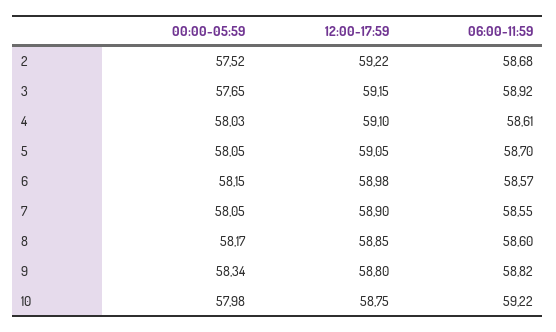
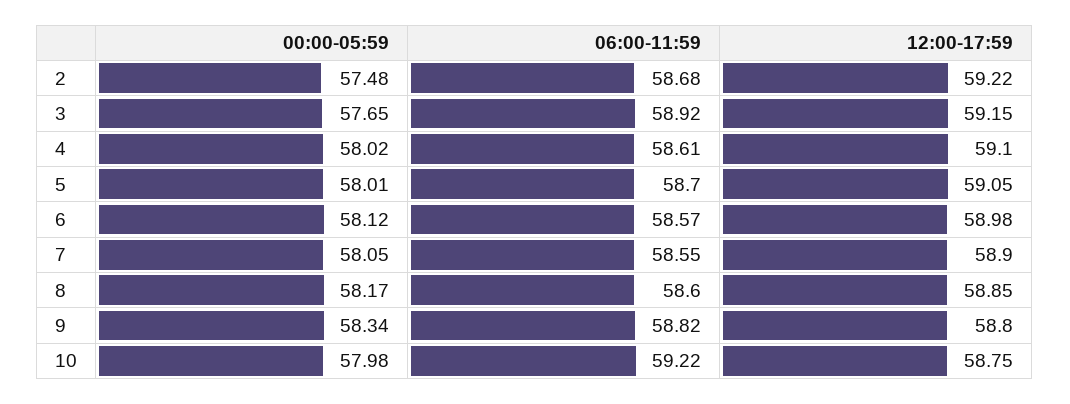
  {
    "00:00-05:59": {
-     "2": 57.52,
+     "2": 57.48,
      "3": 57.65,
-     "4": 58.03,
+     "4": 58.02,
-     "5": 58.05,
+     "5": 58.01,
-     "6": 58.15,
+     "6": 58.12,
      "7": 58.05,
      "8": 58.17,
      "9": 58.34,
      "10": 57.98
    },
    "12:00-17:59": {
      "2": 59.22,
      "3": 59.15,
      "4": 59.1,
      "5": 59.05,
      "6": 58.98,
      "7": 58.9,
      "8": 58.85,
      "9": 58.8,
      "10": 58.75
    },
    "06:00-11:59": {
      "2": 58.68,
      "3": 58.92,
      "4": 58.61,
      "5": 58.7,
      "6": 58.57,
      "7": 58.55,
      "8": 58.6,
      "9": 58.82,
      "10": 59.22
    }
  }

